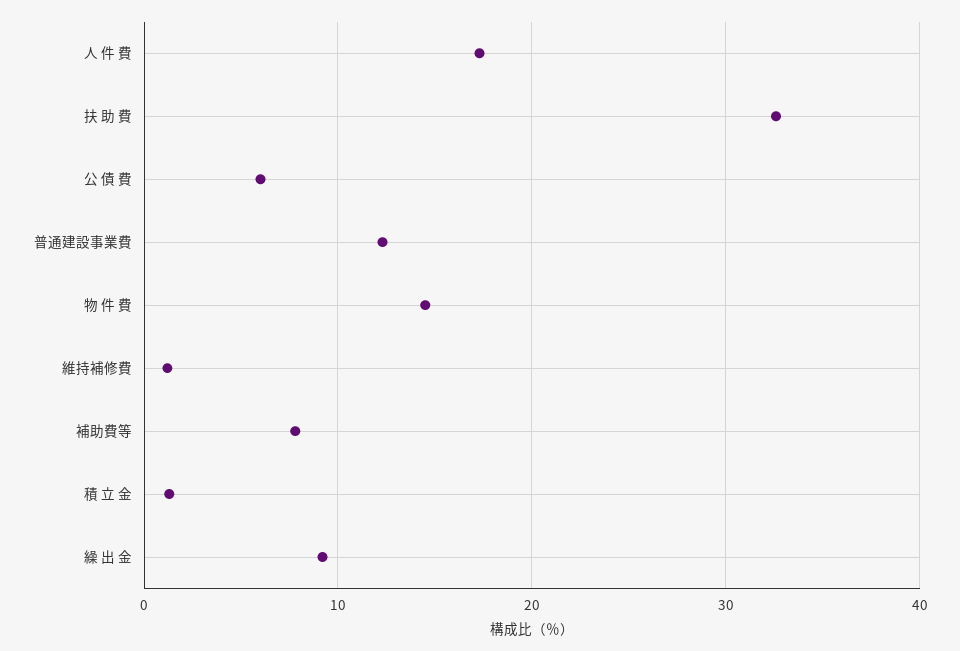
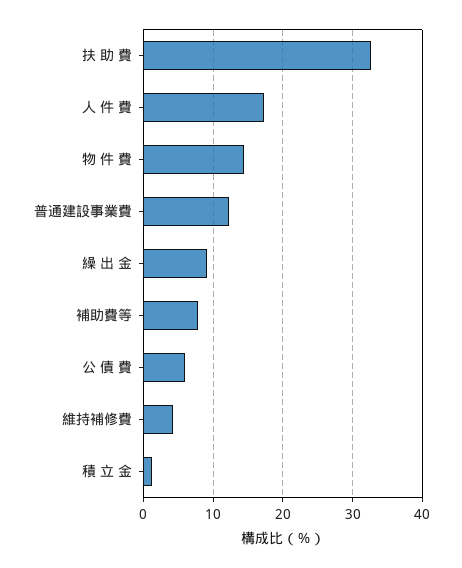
  {
    "人 件 費": 17,
    "扶 助 費": 33,
    "公 債 費": 6,
    "普通建設事業費": 12,
    "物 件 費": 15,
-   "維持補修費": 1,
+   "維持補修費": 4,
    "補助費等": 8,
    "積 立 金": 1,
    "繰 出 金": 9
  }

